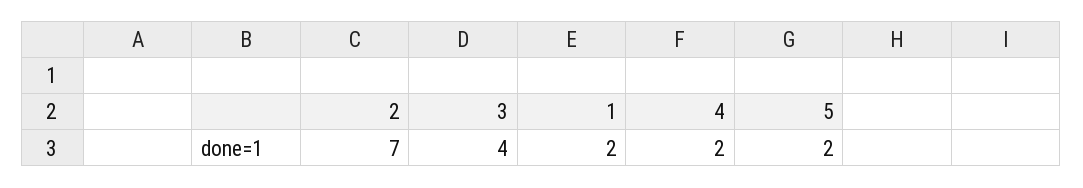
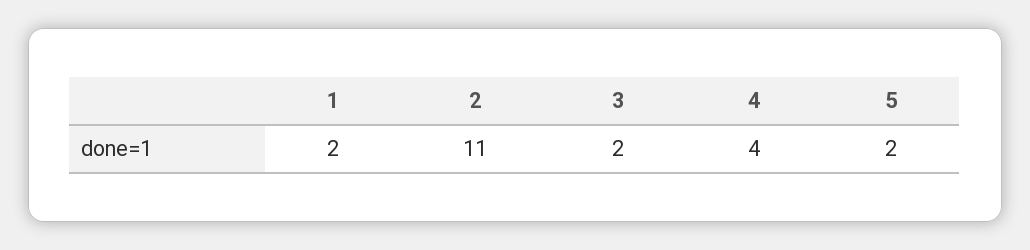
  {
-   "2": 7,
+   "2": 11,
-   "3": 4,
+   "3": 2,
    "1": 2,
-   "4": 2,
+   "4": 4,
    "5": 2
  }

